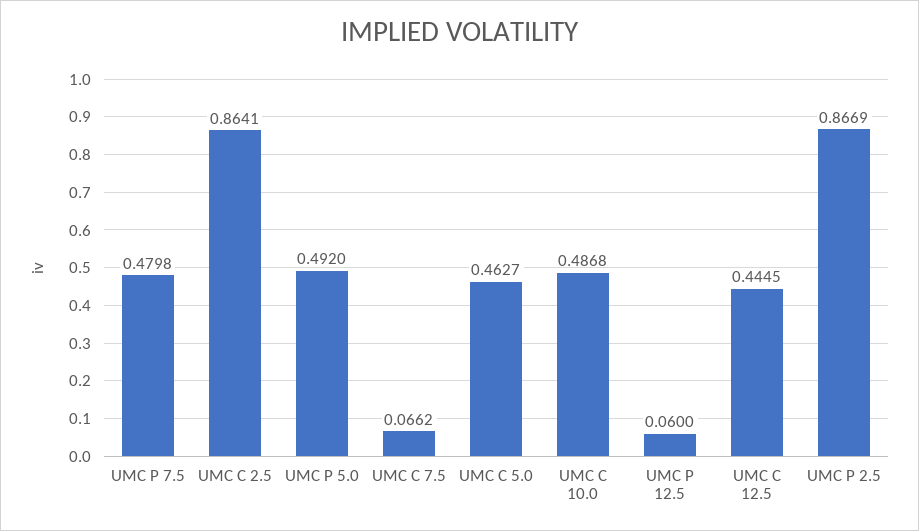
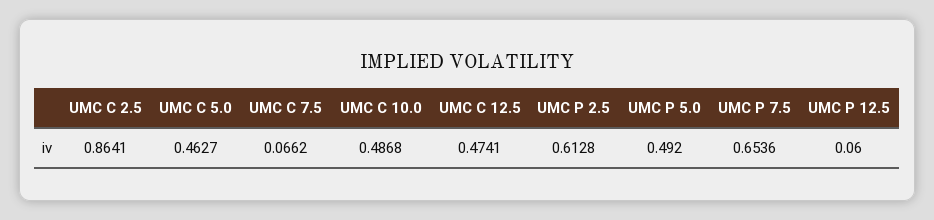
  {
-   "UMC P 7.5": 0.4798,
+   "UMC P 7.5": 0.6536,
    "UMC C 2.5": 0.8641,
    "UMC P 5.0": 0.492,
    "UMC C 7.5": 0.0662,
    "UMC C 5.0": 0.4627,
    "UMC C 10.0": 0.4868,
    "UMC P 12.5": 0.06,
-   "UMC C 12.5": 0.4445,
+   "UMC C 12.5": 0.4741,
-   "UMC P 2.5": 0.8669
+   "UMC P 2.5": 0.6128
  }

